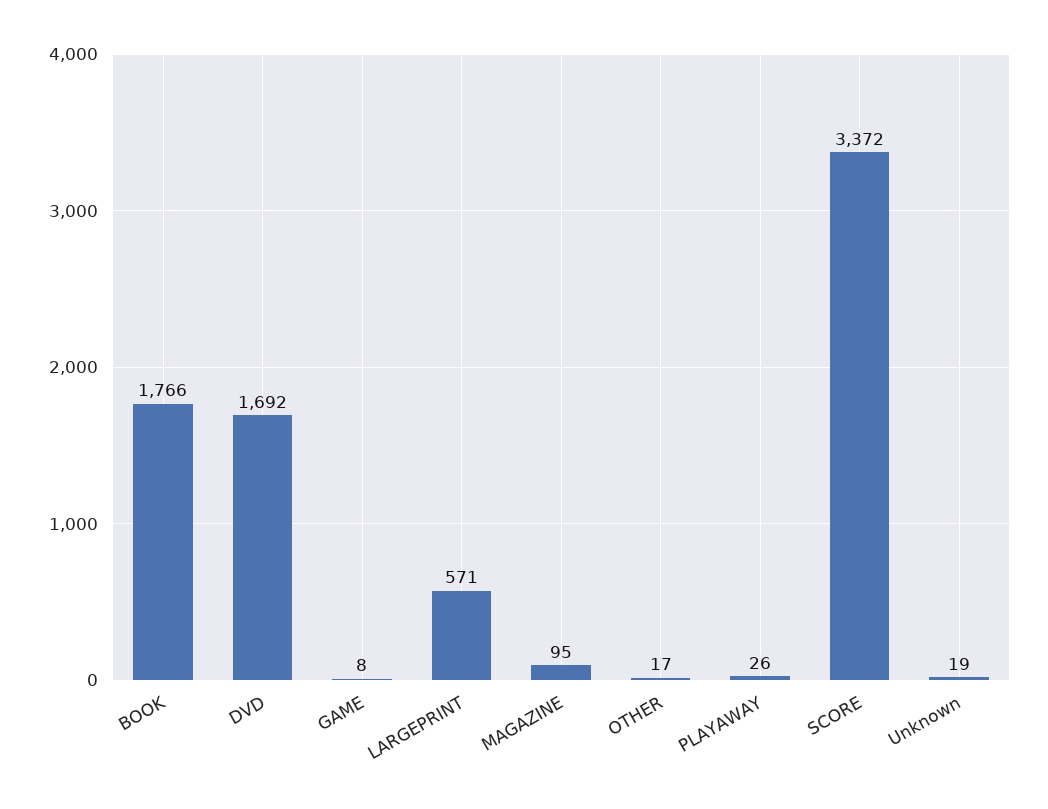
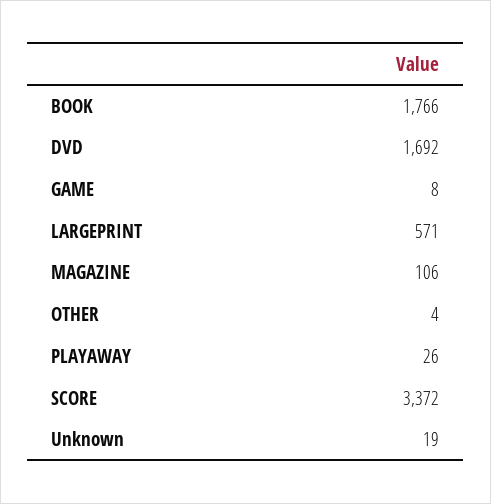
  {
    "BOOK": 1766,
    "DVD": 1692,
    "GAME": 8,
    "LARGEPRINT": 571,
-   "MAGAZINE": 95,
+   "MAGAZINE": 106,
-   "OTHER": 17,
+   "OTHER": 4,
    "PLAYAWAY": 26,
    "SCORE": 3372,
    "Unknown": 19
  }

